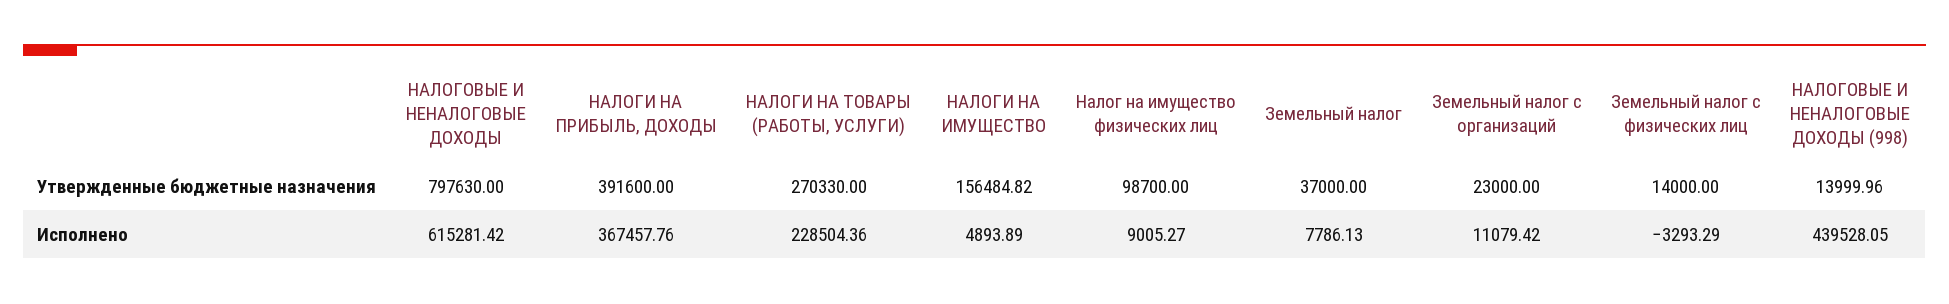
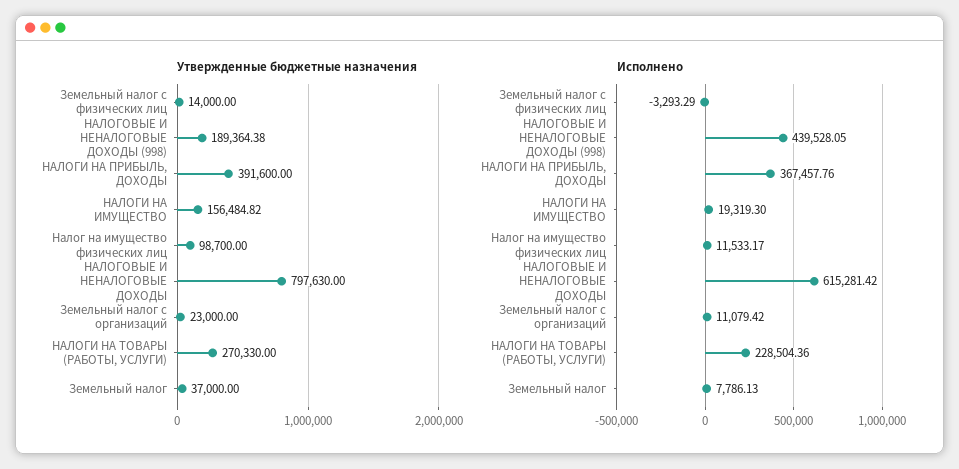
  {
    "Утвержденные бюджетные назначения": {
      "НАЛОГОВЫЕ И НЕНАЛОГОВЫЕ ДОХОДЫ": 797630,
      "НАЛОГИ НА ПРИБЫЛЬ, ДОХОДЫ": 391600,
      "НАЛОГИ НА ТОВАРЫ (РАБОТЫ, УСЛУГИ)": 270330,
      "НАЛОГИ НА ИМУЩЕСТВО": 156484.82,
      "Налог на имущество физических лиц": 98700,
      "Земельный налог": 37000,
      "Земельный налог с организаций": 23000,
      "Земельный налог с физических лиц": 14000,
-     "НАЛОГОВЫЕ И НЕНАЛОГОВЫЕ ДОХОДЫ (998)": 13999.96
+     "НАЛОГОВЫЕ И НЕНАЛОГОВЫЕ ДОХОДЫ (998)": 189364.38
    },
    "Исполнено": {
      "НАЛОГОВЫЕ И НЕНАЛОГОВЫЕ ДОХОДЫ": 615281.42,
      "НАЛОГИ НА ПРИБЫЛЬ, ДОХОДЫ": 367457.76,
      "НАЛОГИ НА ТОВАРЫ (РАБОТЫ, УСЛУГИ)": 228504.36,
-     "НАЛОГИ НА ИМУЩЕСТВО": 4893.89,
+     "НАЛОГИ НА ИМУЩЕСТВО": 19319.3,
-     "Налог на имущество физических лиц": 9005.27,
+     "Налог на имущество физических лиц": 11533.17,
      "Земельный налог": 7786.13,
      "Земельный налог с организаций": 11079.42,
      "Земельный налог с физических лиц": -3293.29,
      "НАЛОГОВЫЕ И НЕНАЛОГОВЫЕ ДОХОДЫ (998)": 439528.05
    }
  }

